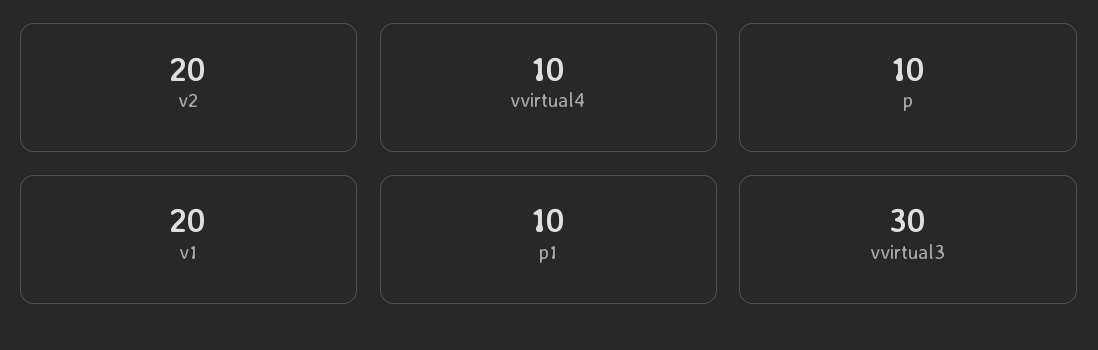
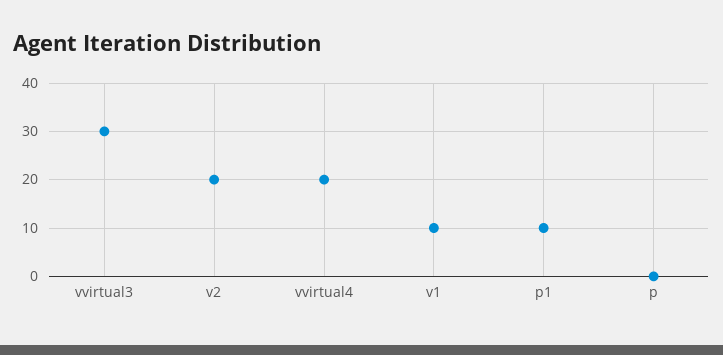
  {
    "v2": 20,
-   "vvirtual4": 10,
+   "vvirtual4": 20,
-   "p": 10,
+   "p": 0,
-   "v1": 20,
+   "v1": 10,
    "p1": 10,
    "vvirtual3": 30
  }

